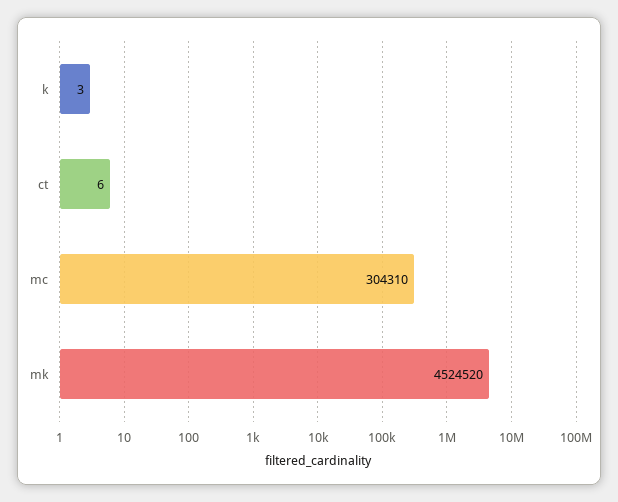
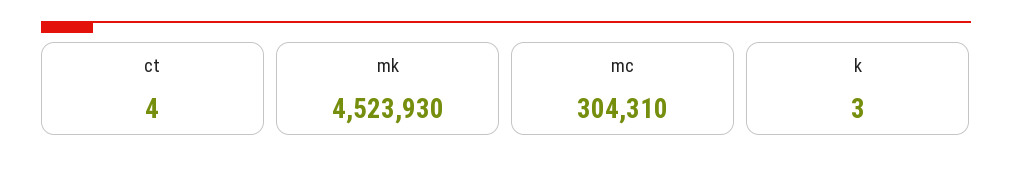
  {
    "k": 3,
-   "ct": 6,
+   "ct": 4,
    "mc": 304310,
-   "mk": 4524520
+   "mk": 4523930
  }

